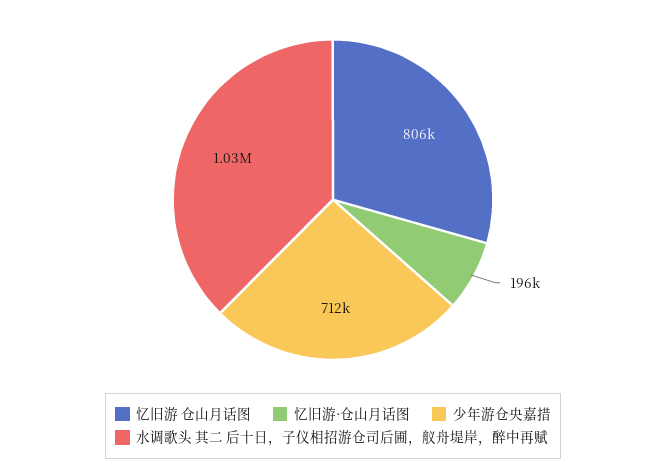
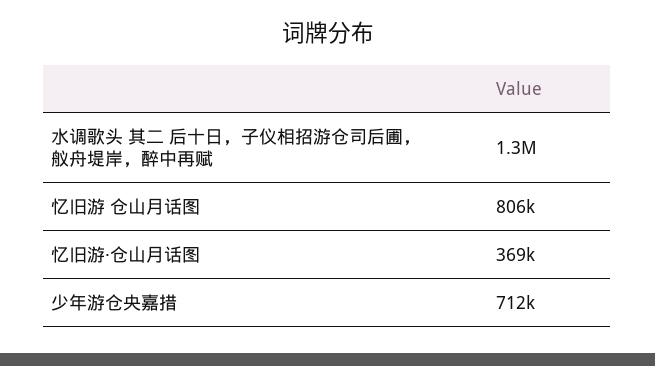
  {
    "忆旧游 仓山月话图": 806000,
-   "忆旧游·仓山月话图": 196000,
+   "忆旧游·仓山月话图": 369000,
    "少年游仓央嘉措": 712000,
-   "水调歌头 其二 后十日，子仪相招游仓司后圃，舣舟堤岸，醉中再赋": 1030000
+   "水调歌头 其二 后十日，子仪相招游仓司后圃，舣舟堤岸，醉中再赋": 1300000
  }

